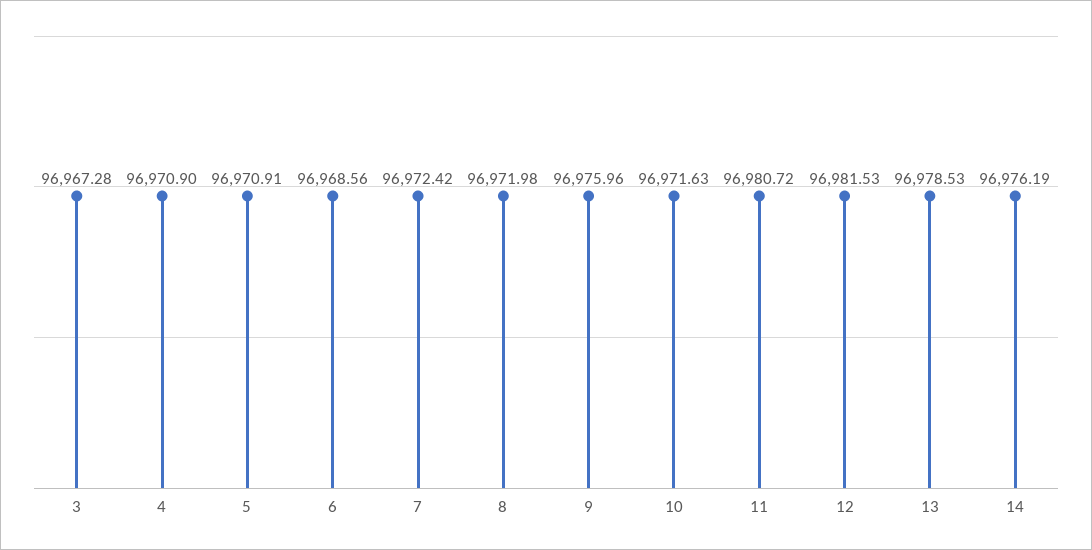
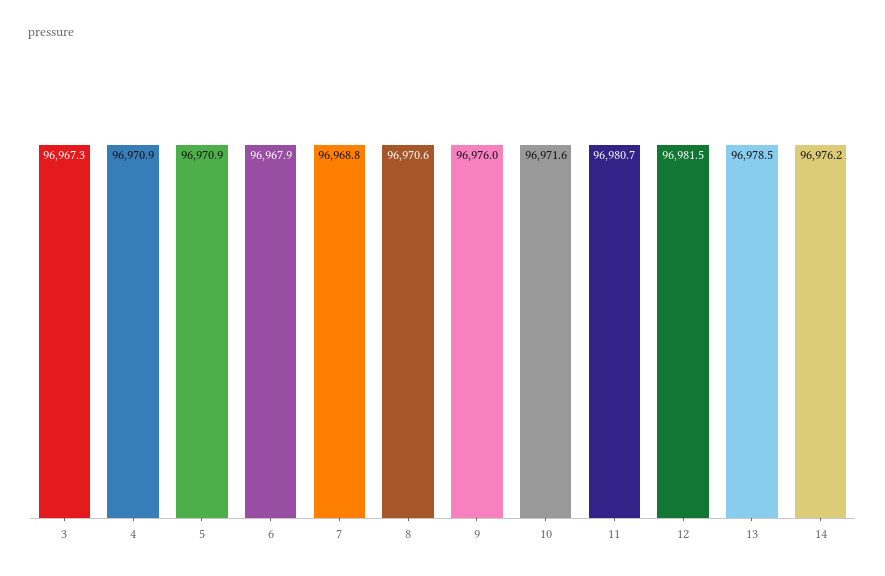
  {
    "3": 96967.28,
    "4": 96970.9,
    "5": 96970.91,
-   "6": 96968.56,
+   "6": 96967.9,
-   "7": 96972.42,
+   "7": 96968.8,
-   "8": 96971.98,
+   "8": 96970.6,
    "9": 96975.96,
    "10": 96971.63,
    "11": 96980.72,
    "12": 96981.53,
    "13": 96978.53,
    "14": 96976.19
  }

